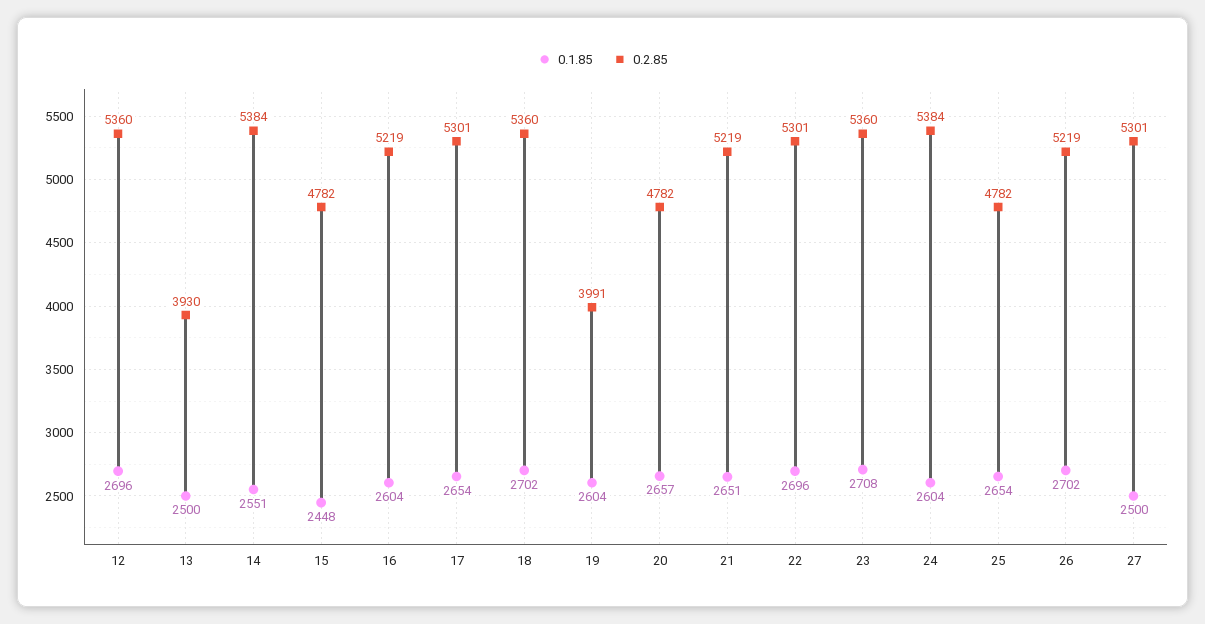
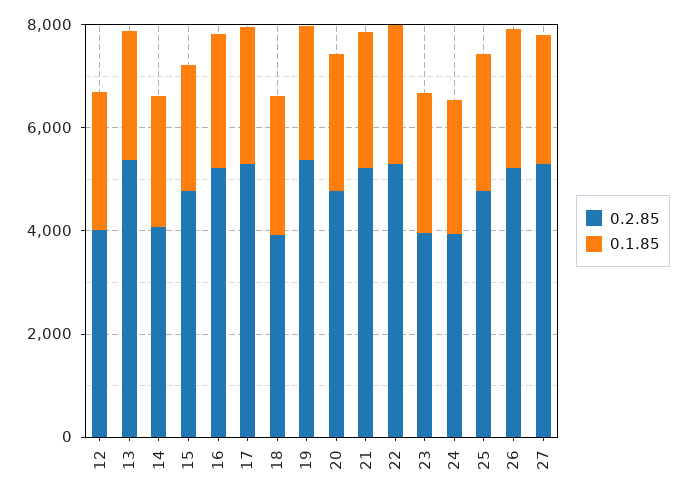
  {
    "0.1.85": {
      "12": 2696,
      "13": 2500,
      "14": 2551,
      "15": 2448,
      "16": 2604,
      "17": 2654,
      "18": 2702,
      "19": 2604,
      "20": 2657,
      "21": 2651,
      "22": 2696,
      "23": 2708,
      "24": 2604,
      "25": 2654,
      "26": 2702,
      "27": 2500
    },
    "0.2.85": {
-     "12": 5360,
+     "12": 4000,
-     "13": 3930,
+     "13": 5500,
-     "14": 5384,
+     "14": 4000,
      "15": 4782,
      "16": 5219,
      "17": 5301,
-     "18": 5360,
+     "18": 4000,
-     "19": 3991,
+     "19": 5500,
      "20": 4782,
      "21": 5219,
      "22": 5301,
-     "23": 5360,
+     "23": 4000,
-     "24": 5384,
+     "24": 4000,
      "25": 4782,
      "26": 5219,
      "27": 5301
    }
  }

